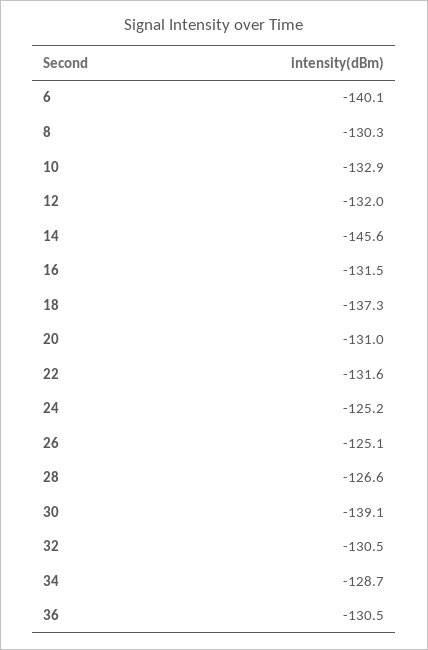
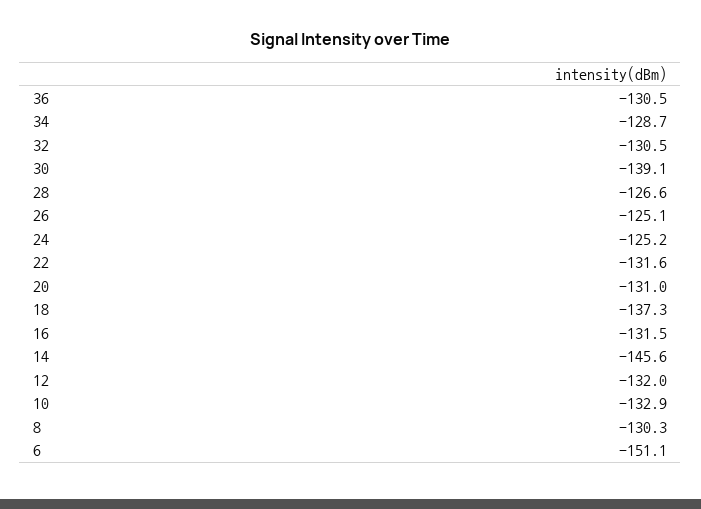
  {
-   "6": -140.1,
+   "6": -151.1,
    "8": -130.3,
    "10": -132.9,
    "12": -132,
    "14": -145.6,
    "16": -131.5,
    "18": -137.3,
    "20": -131,
    "22": -131.6,
    "24": -125.2,
    "26": -125.1,
    "28": -126.6,
    "30": -139.1,
    "32": -130.5,
    "34": -128.7,
    "36": -130.5
  }

